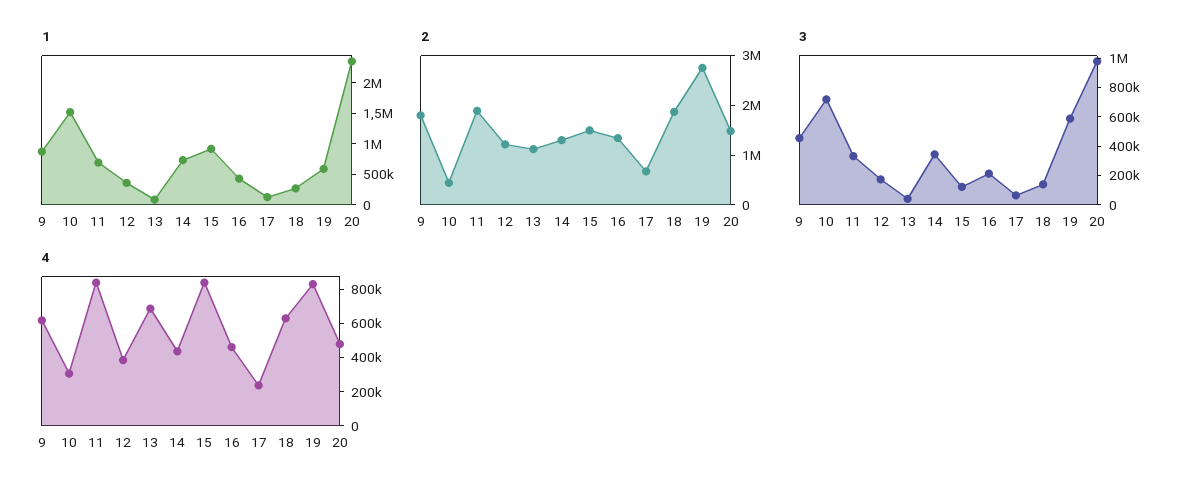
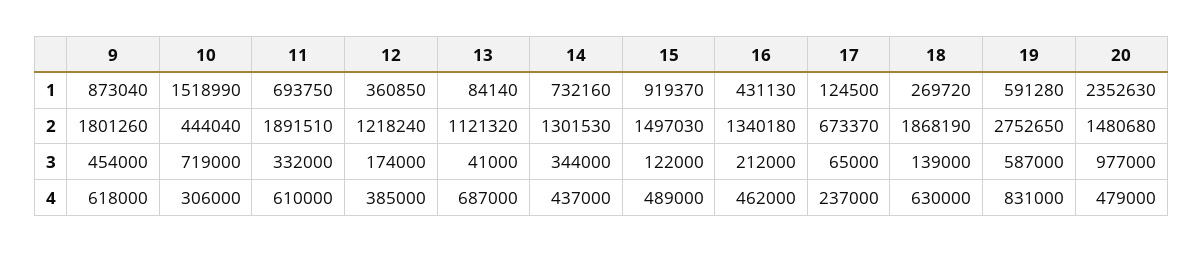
  {
    "1": {
      "9": 873040,
      "10": 1518990,
      "11": 693750,
      "12": 360850,
      "13": 84140,
      "14": 732160,
      "15": 919370,
      "16": 431130,
      "17": 124500,
      "18": 269720,
      "19": 591280,
      "20": 2352630
    },
    "2": {
      "9": 1801260,
      "10": 444040,
      "11": 1891510,
      "12": 1218240,
      "13": 1121320,
      "14": 1301530,
      "15": 1497030,
      "16": 1340180,
      "17": 673370,
      "18": 1868190,
      "19": 2752650,
      "20": 1480680
    },
    "3": {
      "9": 454000,
      "10": 719000,
      "11": 332000,
      "12": 174000,
      "13": 41000,
      "14": 344000,
      "15": 122000,
      "16": 212000,
      "17": 65000,
      "18": 139000,
      "19": 587000,
      "20": 977000
    },
    "4": {
      "9": 618000,
      "10": 306000,
-     "11": 850000,
+     "11": 610000,
      "12": 385000,
      "13": 687000,
      "14": 437000,
-     "15": 850000,
+     "15": 489000,
      "16": 462000,
      "17": 237000,
      "18": 630000,
      "19": 831000,
      "20": 479000
    }
  }

